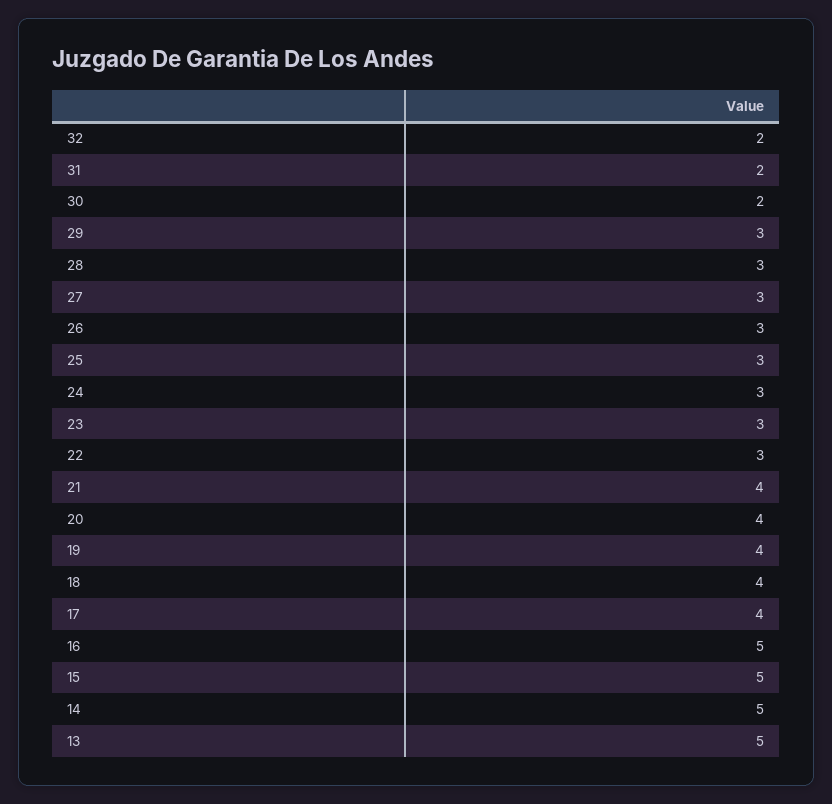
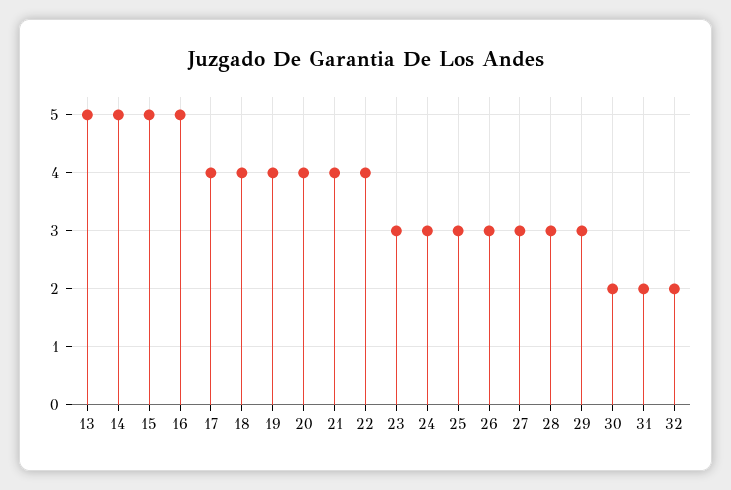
  {
    "32": 2,
    "31": 2,
    "30": 2,
    "29": 3,
    "28": 3,
    "27": 3,
    "26": 3,
    "25": 3,
    "24": 3,
    "23": 3,
-   "22": 3,
+   "22": 4,
    "21": 4,
    "20": 4,
    "19": 4,
    "18": 4,
    "17": 4,
    "16": 5,
    "15": 5,
    "14": 5,
    "13": 5
  }

